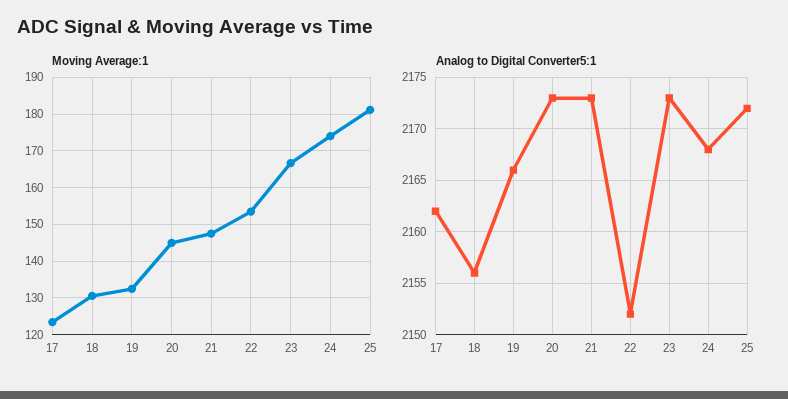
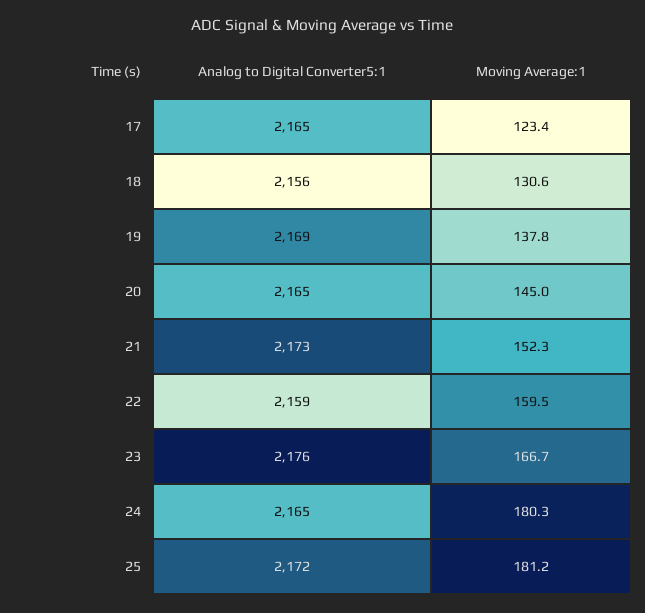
  {
    "Moving Average:1": {
      "17": 123.4,
      "18": 130.6,
-     "19": 132,
+     "19": 137.8,
      "20": 145,
-     "21": 148,
+     "21": 152.3,
-     "22": 154,
+     "22": 159.5,
      "23": 166.7,
-     "24": 174,
+     "24": 180.3,
      "25": 181.2
    },
    "Analog to Digital Converter5:1": {
-     "17": 2162,
+     "17": 2165,
      "18": 2156,
-     "19": 2166,
+     "19": 2169,
-     "20": 2173,
+     "20": 2165,
      "21": 2173,
-     "22": 2152,
+     "22": 2159,
-     "23": 2173,
+     "23": 2176,
-     "24": 2168,
+     "24": 2165,
      "25": 2172
    }
  }

